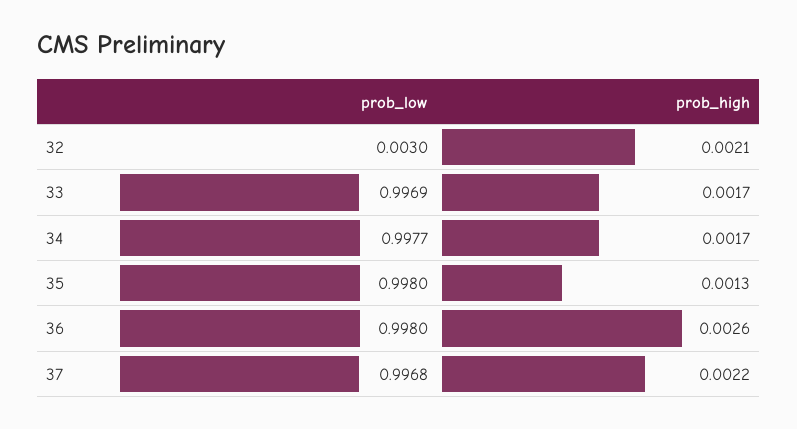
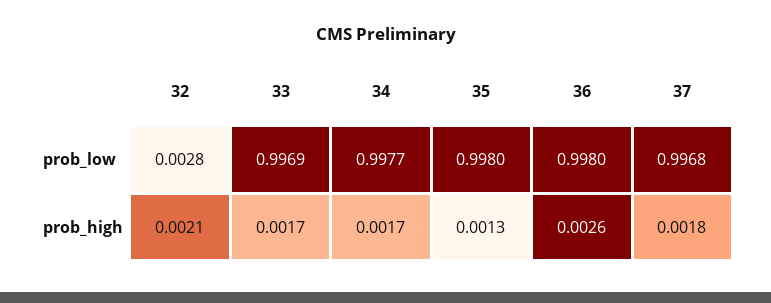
  {
    "prob_low": {
-     "32": 0.003,
+     "32": 0.0028,
      "33": 0.9969,
      "34": 0.9977,
      "35": 0.998,
      "36": 0.998,
      "37": 0.9968
    },
    "prob_high": {
      "32": 0.0021,
      "33": 0.0017,
      "34": 0.0017,
      "35": 0.0013,
      "36": 0.0026,
-     "37": 0.0022
+     "37": 0.0018
    }
  }

